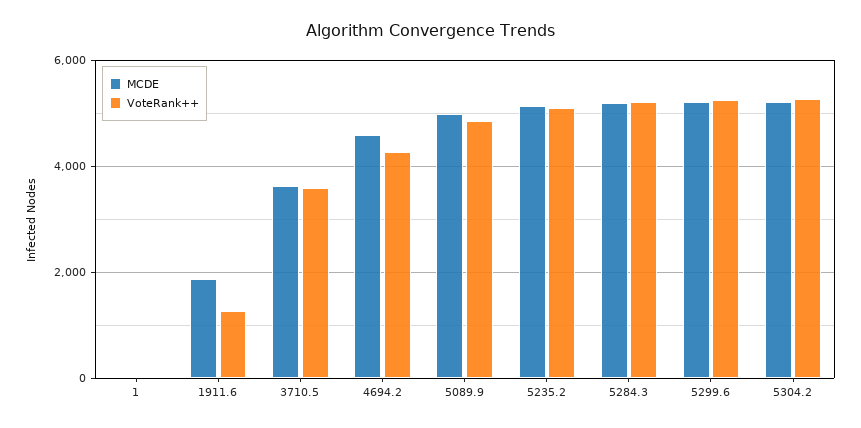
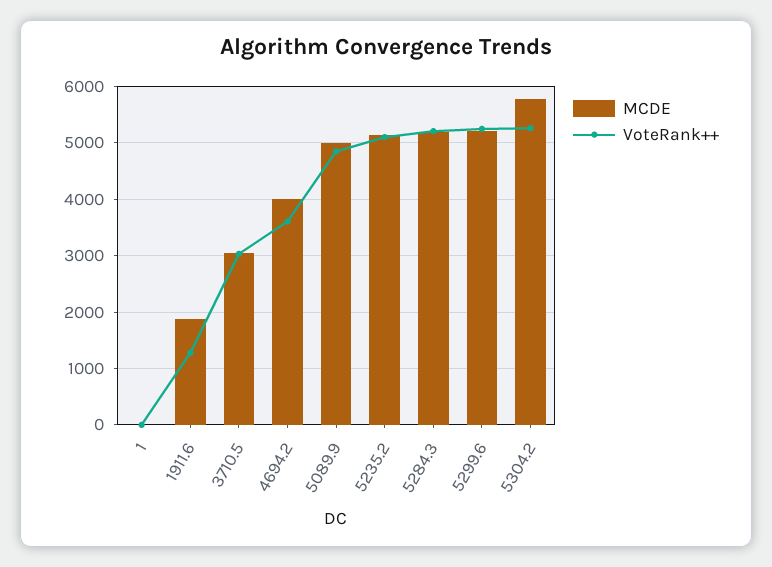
  {
    "MCDE": {
      "1": 0,
      "1911.6": 1800,
-     "3710.5": 3600,
+     "3710.5": 3000,
-     "4694.2": 4600,
+     "4694.2": 4000,
      "5089.9": 5000,
      "5235.2": 5200,
      "5284.3": 5200,
      "5299.6": 5200,
-     "5304.2": 5200
+     "5304.2": 5800
    },
    "VoteRank++": {
      "1": 0,
      "1911.6": 1200,
-     "3710.5": 3600,
+     "3710.5": 3000,
-     "4694.2": 4200,
+     "4694.2": 3600,
      "5089.9": 4800,
      "5235.2": 5200,
      "5284.3": 5200,
      "5299.6": 5200,
      "5304.2": 5200
    }
  }

